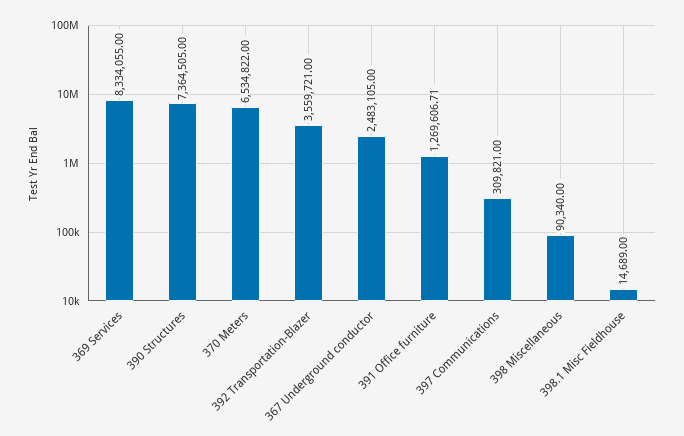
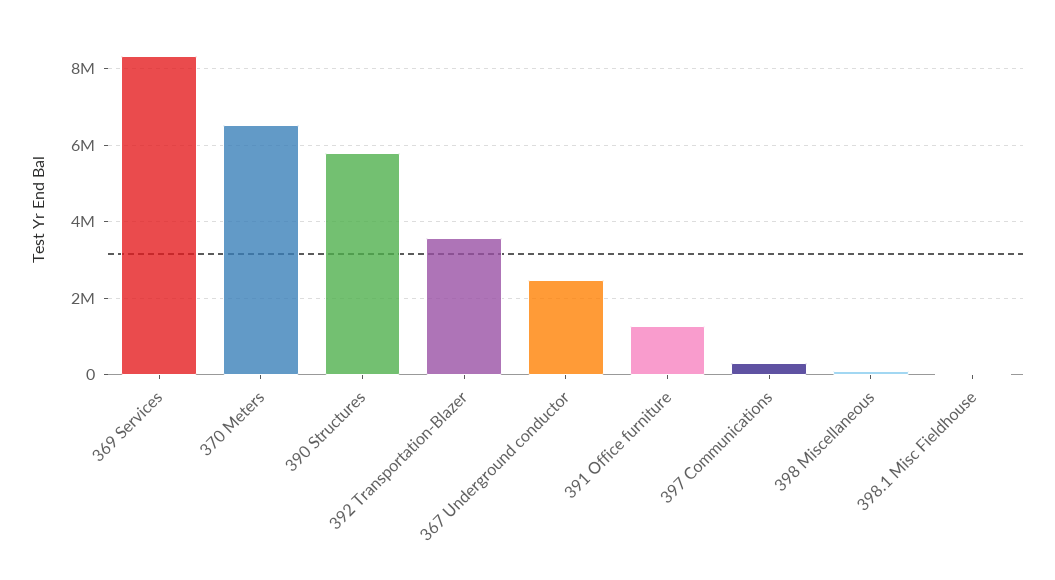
  {
    "369 Services": 8334055,
-   "390 Structures": 7364505,
+   "390 Structures": 5800000,
    "370 Meters": 6534822,
    "392 Transportation-Blazer": 3559721,
    "367 Underground conductor": 2483105,
    "391 Office furniture": 1269606.71,
    "397 Communications": 309821,
    "398 Miscellaneous": 90340,
    "398.1 Misc Fieldhouse": 14689
  }

